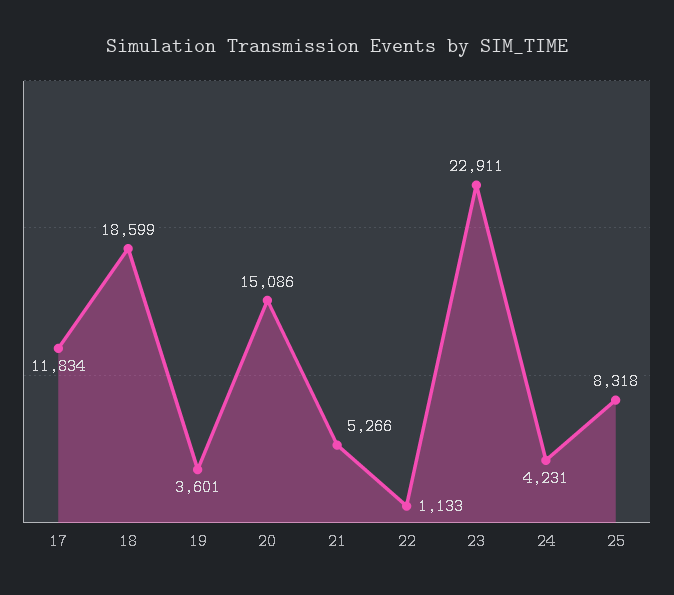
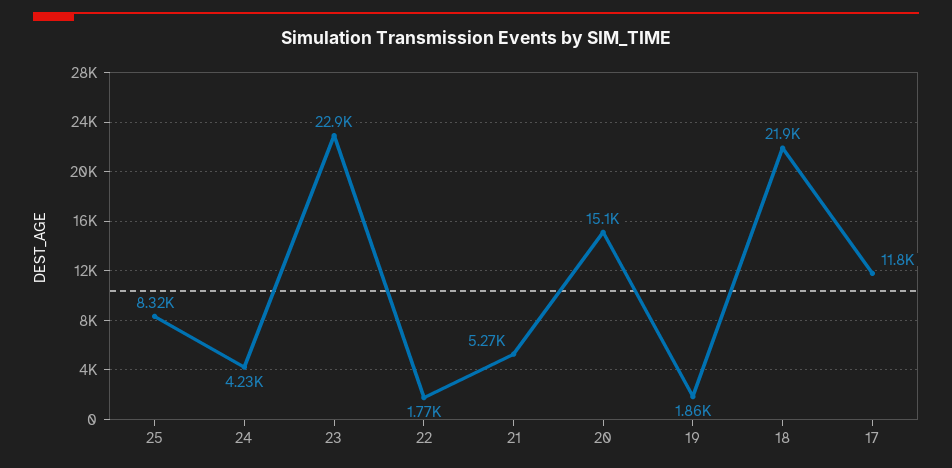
  {
    "17": 11834,
-   "18": 18599,
+   "18": 21900,
-   "19": 3601,
+   "19": 1860,
    "20": 15086,
    "21": 5266,
-   "22": 1133,
+   "22": 1770,
    "23": 22911,
    "24": 4231,
    "25": 8318
  }

